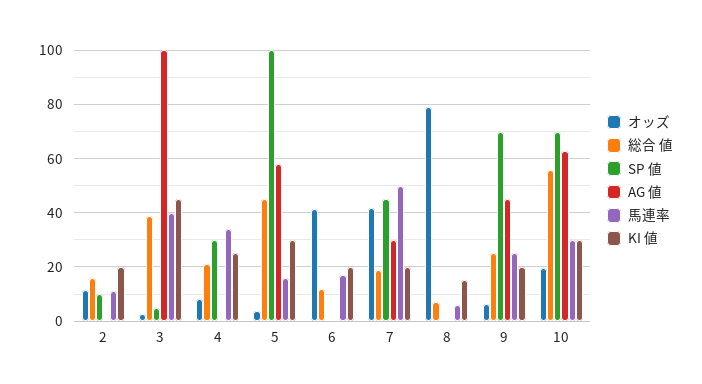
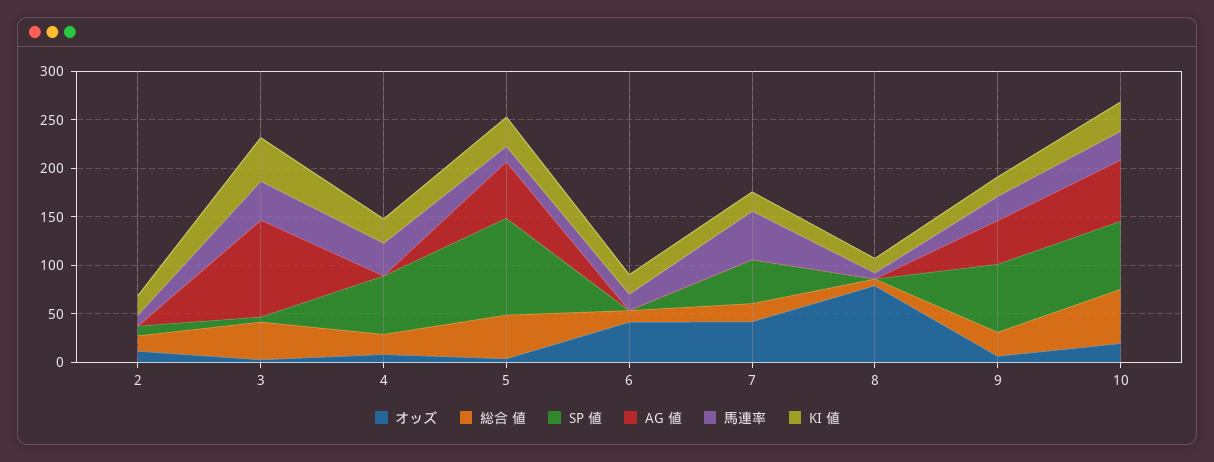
  {
    "オッズ": {
      "2": 12.5,
      "3": 2.5,
      "4": 7.5,
      "5": 5,
      "6": 42.5,
      "7": 42.5,
      "8": 80,
      "9": 5,
      "10": 20
    },
    "総合 値": {
      "2": 15,
      "3": 40,
      "4": 20,
      "5": 45,
      "6": 12.5,
      "7": 20,
      "8": 7.5,
      "9": 25,
      "10": 55
    },
    "SP 値": {
      "2": 10,
      "3": 5,
-     "4": 30,
+     "4": 60,
      "5": 100,
      "6": 0,
      "7": 45,
      "8": 0,
      "9": 70,
      "10": 70
    },
    "AG 値": {
      "2": 0,
      "3": 100,
      "4": 0,
      "5": 57.5,
      "6": 0,
-     "7": 30,
+     "7": 0,
      "8": 0,
      "9": 45,
      "10": 62.5
    },
    "馬連率": {
      "2": 10,
      "3": 40,
      "4": 35,
      "5": 15,
      "6": 17.5,
      "7": 50,
      "8": 5,
      "9": 25,
      "10": 30
    },
    "KI 値": {
      "2": 20,
      "3": 45,
      "4": 25,
      "5": 30,
      "6": 20,
      "7": 20,
      "8": 15,
      "9": 20,
      "10": 30
    }
  }

